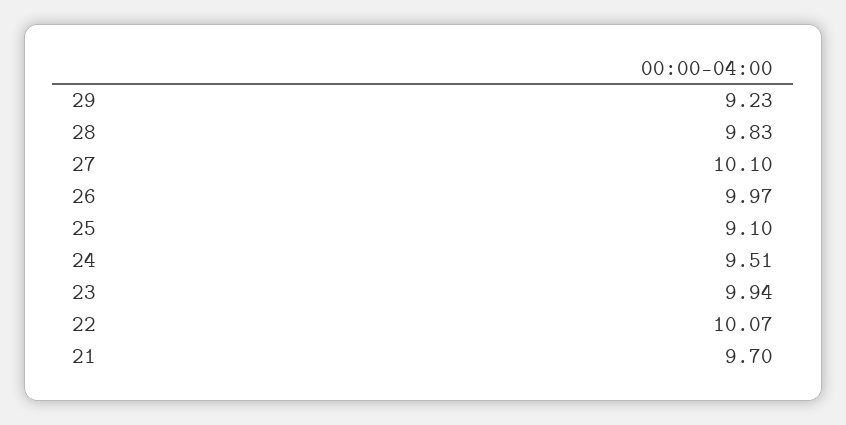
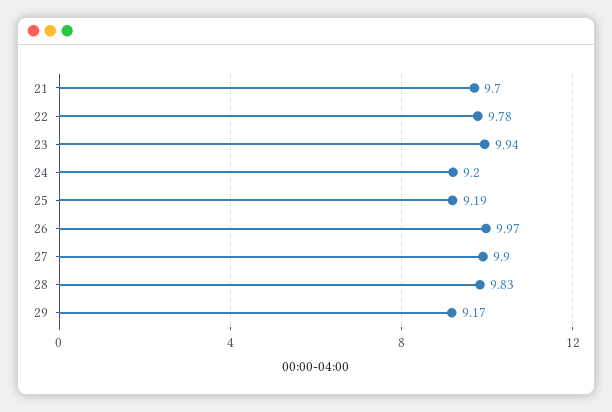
  {
-   "29": 9.23,
+   "29": 9.17,
    "28": 9.83,
-   "27": 10.1,
+   "27": 9.9,
    "26": 9.97,
-   "25": 9.1,
+   "25": 9.19,
-   "24": 9.51,
+   "24": 9.2,
    "23": 9.94,
-   "22": 10.07,
+   "22": 9.78,
    "21": 9.7
  }

